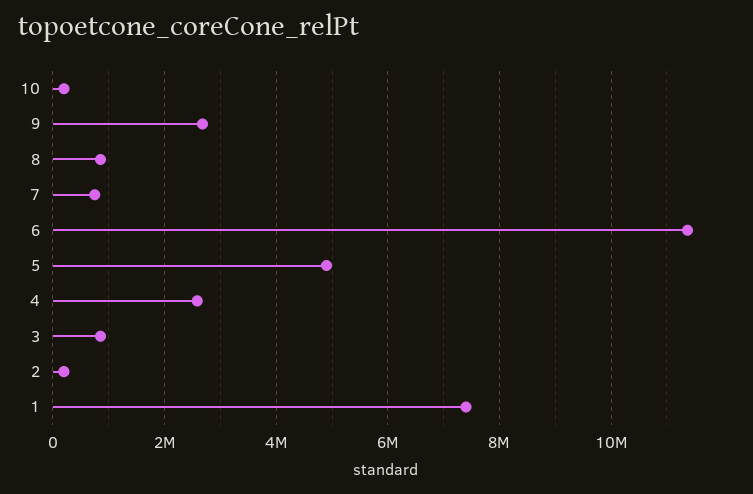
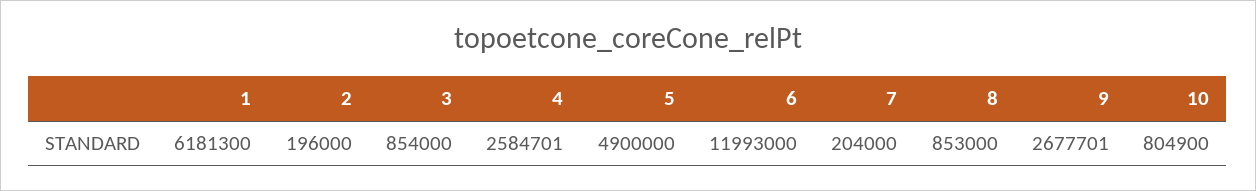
  {
-   "10": 200000,
+   "10": 804900,
    "9": 2677701,
    "8": 853000,
-   "7": 800000,
+   "7": 204000,
-   "6": 11400000,
+   "6": 11993000,
    "5": 4900000,
    "4": 2584701,
    "3": 854000,
    "2": 196000,
-   "1": 7400000
+   "1": 6181300
  }

